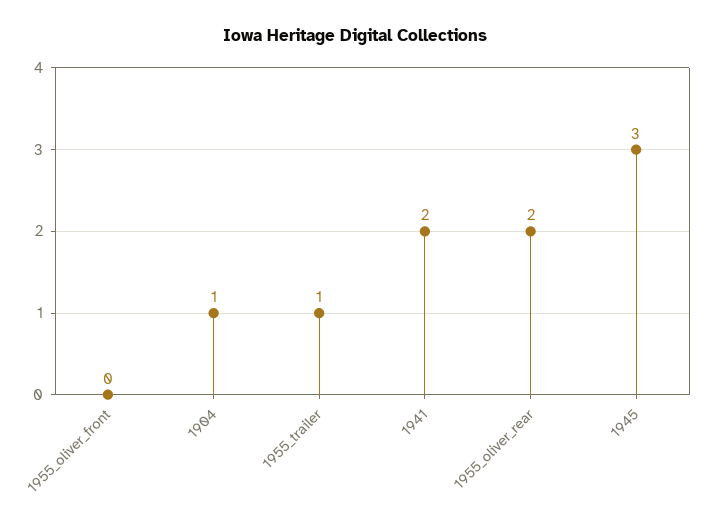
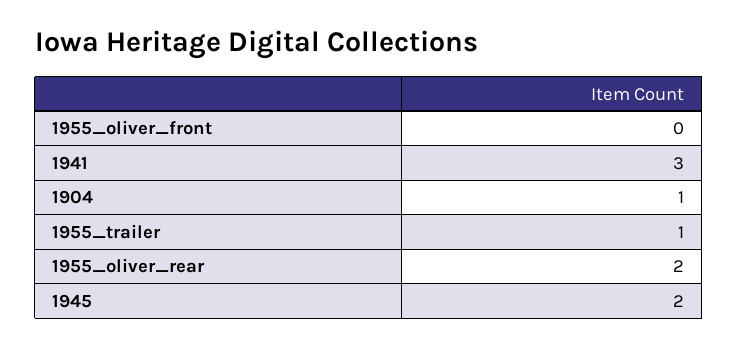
  {
    "1955_oliver_front": 0,
    "1904": 1,
    "1955_trailer": 1,
-   "1941": 2,
+   "1941": 3,
    "1955_oliver_rear": 2,
-   "1945": 3
+   "1945": 2
  }

